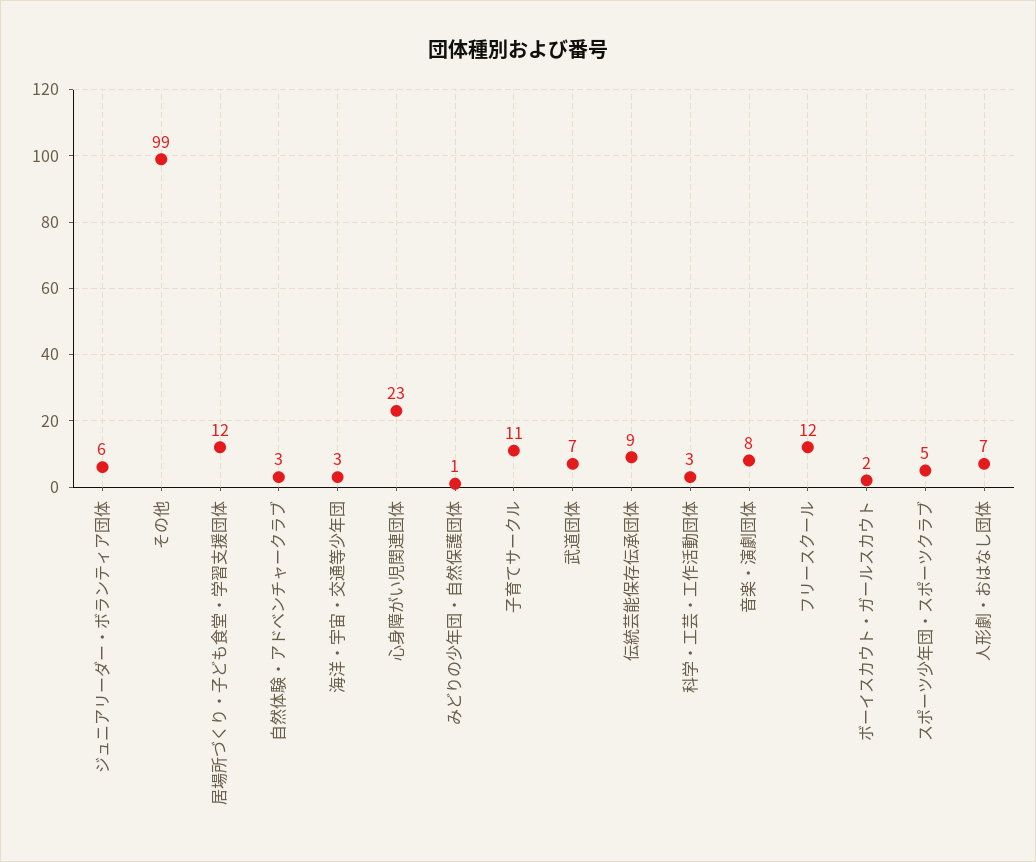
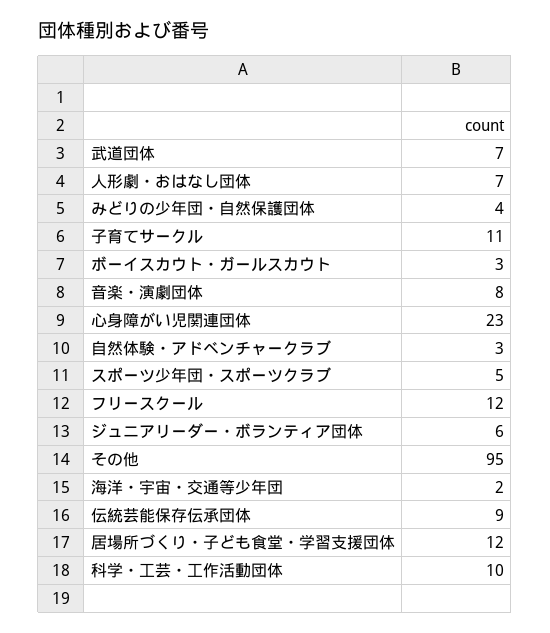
  {
    "ジュニアリーダー・ボランティア団体": 6,
-   "その他": 99,
+   "その他": 95,
    "居場所づくり・子ども食堂・学習支援団体": 12,
    "自然体験・アドベンチャークラブ": 3,
-   "海洋・宇宙・交通等少年団": 3,
+   "海洋・宇宙・交通等少年団": 2,
    "心身障がい児関連団体": 23,
-   "みどりの少年団・自然保護団体": 1,
+   "みどりの少年団・自然保護団体": 4,
    "子育てサークル": 11,
    "武道団体": 7,
    "伝統芸能保存伝承団体": 9,
-   "科学・工芸・工作活動団体": 3,
+   "科学・工芸・工作活動団体": 10,
    "音楽・演劇団体": 8,
    "フリースクール": 12,
-   "ボーイスカウト・ガールスカウト": 2,
+   "ボーイスカウト・ガールスカウト": 3,
    "スポーツ少年団・スポーツクラブ": 5,
    "人形劇・おはなし団体": 7
  }

